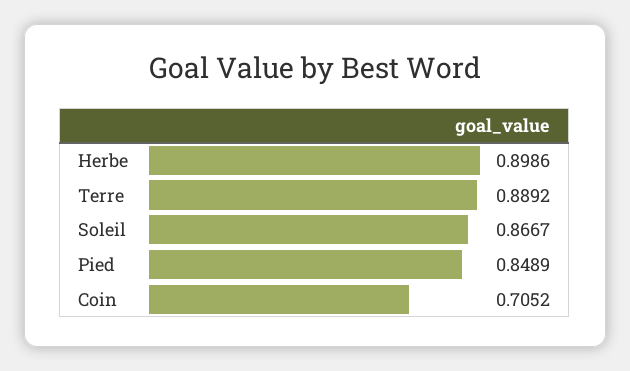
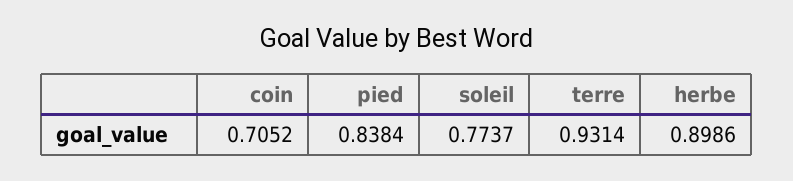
  {
    "Herbe": 0.8986,
-   "Terre": 0.8892,
+   "Terre": 0.9314,
-   "Soleil": 0.8667,
+   "Soleil": 0.7737,
-   "Pied": 0.8489,
+   "Pied": 0.8384,
    "Coin": 0.7052
  }

